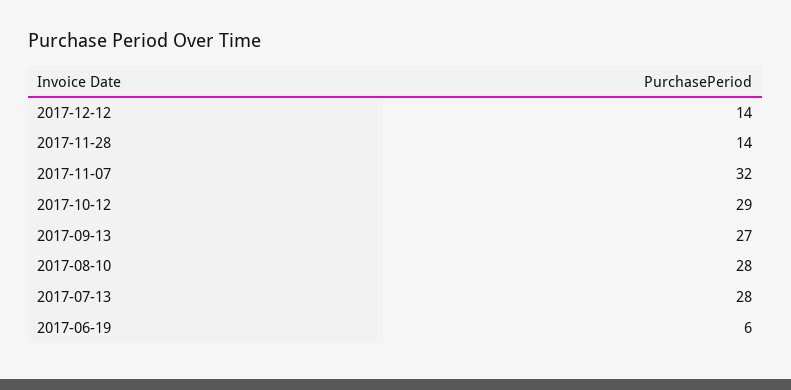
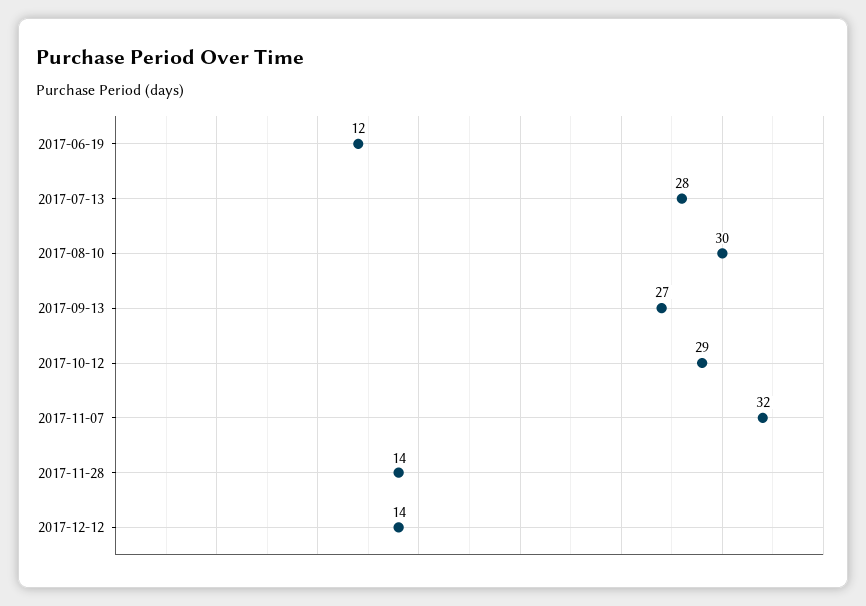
  {
    "2017-12-12": 14,
    "2017-11-28": 14,
    "2017-11-07": 32,
    "2017-10-12": 29,
    "2017-09-13": 27,
-   "2017-08-10": 28,
+   "2017-08-10": 30,
    "2017-07-13": 28,
-   "2017-06-19": 6
+   "2017-06-19": 12
  }

